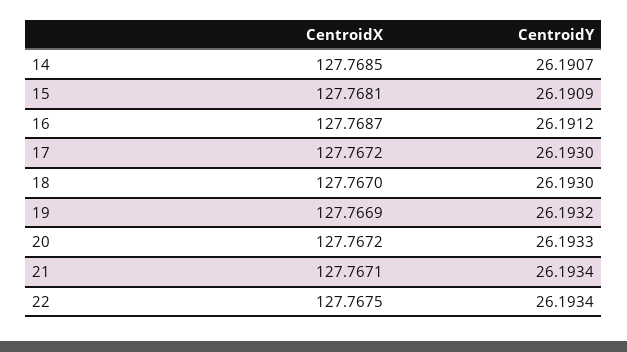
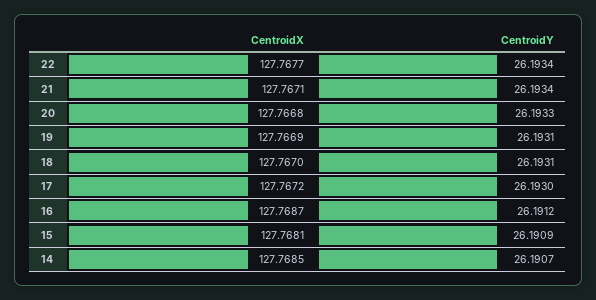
  {
    "CentroidX": {
      "14": 127.7685,
      "15": 127.7681,
      "16": 127.7687,
      "17": 127.7672,
      "18": 127.767,
      "19": 127.7669,
-     "20": 127.7672,
+     "20": 127.7668,
      "21": 127.7671,
-     "22": 127.7675
+     "22": 127.7677
    },
    "CentroidY": {
      "14": 26.1907,
      "15": 26.1909,
      "16": 26.1912,
      "17": 26.193,
-     "18": 26.193,
+     "18": 26.1931,
-     "19": 26.1932,
+     "19": 26.1931,
      "20": 26.1933,
      "21": 26.1934,
      "22": 26.1934
    }
  }

